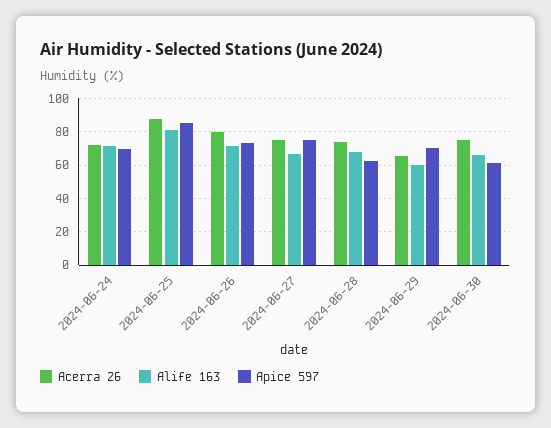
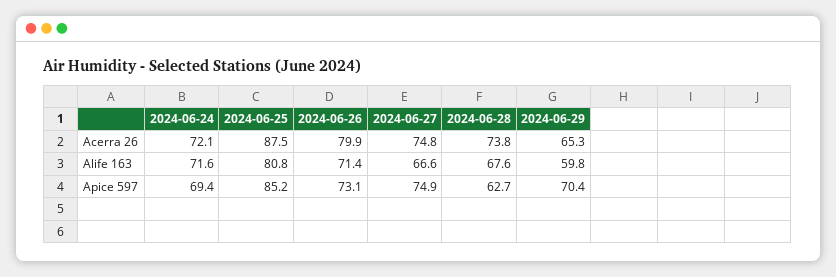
  {
    "Acerra 26": {
      "2024-06-24": 72.1,
      "2024-06-25": 87.5,
      "2024-06-26": 79.9,
      "2024-06-27": 74.8,
      "2024-06-28": 73.8,
-     "2024-06-29": 65.3,
+     "2024-06-29": 65.3
-     "2024-06-30": 75
    },
    "Alife 163": {
      "2024-06-24": 71.6,
      "2024-06-25": 80.8,
      "2024-06-26": 71.4,
      "2024-06-27": 66.6,
      "2024-06-28": 67.6,
-     "2024-06-29": 59.8,
+     "2024-06-29": 59.8
-     "2024-06-30": 65
    },
    "Apice 597": {
      "2024-06-24": 69.4,
      "2024-06-25": 85.2,
      "2024-06-26": 73.1,
      "2024-06-27": 74.9,
      "2024-06-28": 62.7,
-     "2024-06-29": 70.4,
+     "2024-06-29": 70.4
-     "2024-06-30": 60
    }
  }

